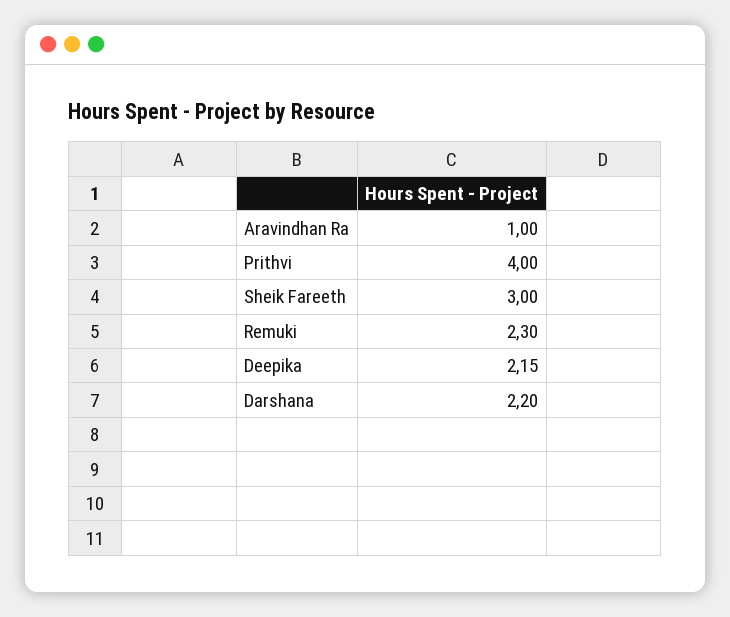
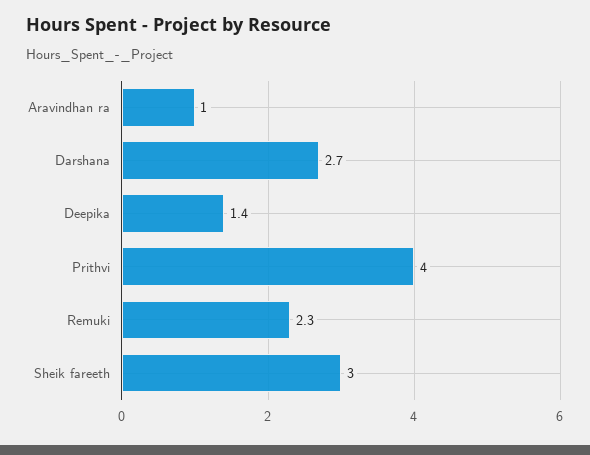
  {
    "Aravindhan Ra": 1,
    "Prithvi": 4,
    "Sheik Fareeth": 3,
    "Remuki": 2.3,
-   "Deepika": 2.15,
+   "Deepika": 1.4,
-   "Darshana": 2.2
+   "Darshana": 2.7
  }

